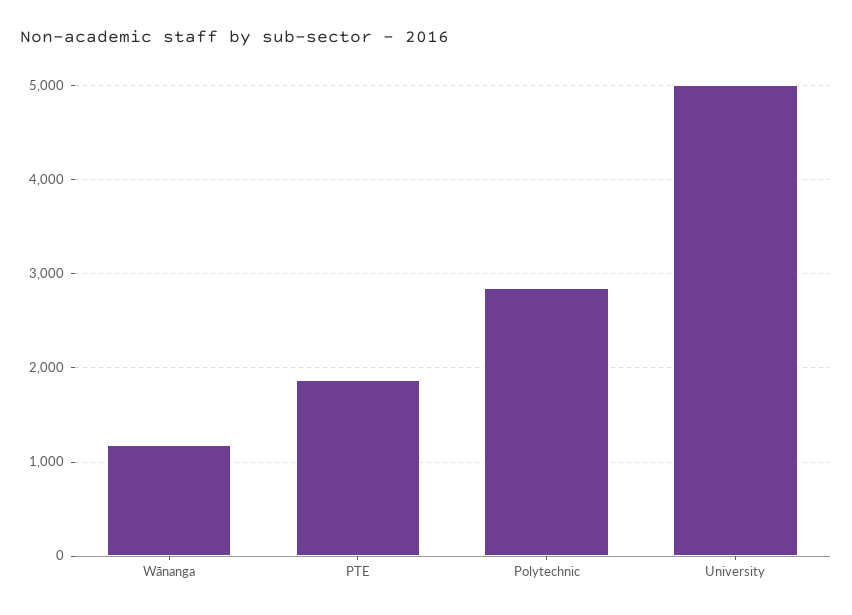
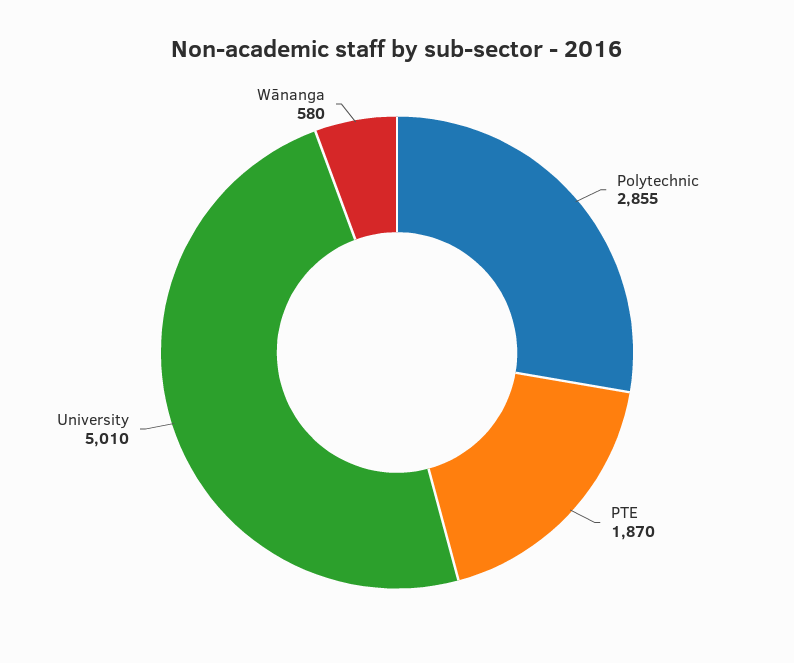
  {
-   "Wānanga": 1200,
+   "Wānanga": 580,
    "PTE": 1870,
    "Polytechnic": 2855,
    "University": 5010
  }

